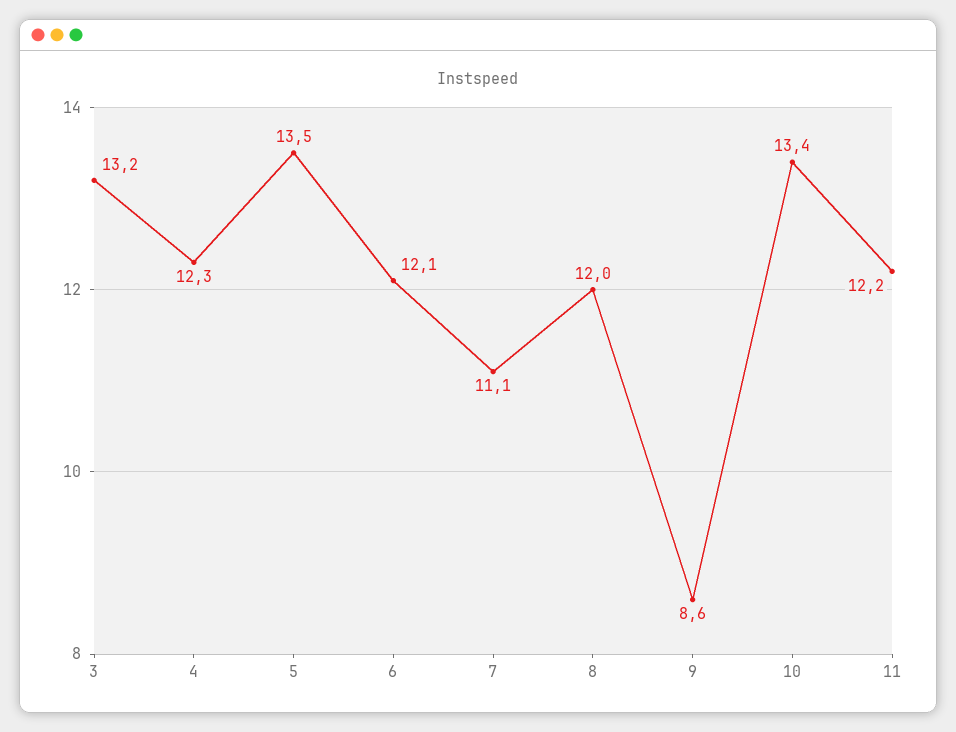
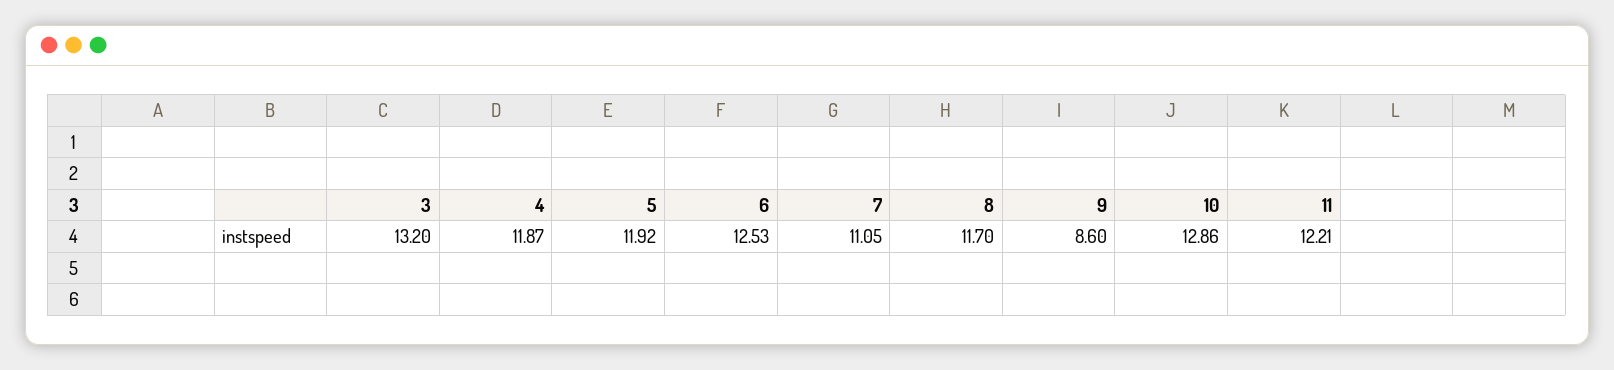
  {
    "3": 13.2,
-   "4": 12.3,
+   "4": 11.87,
-   "5": 13.5,
+   "5": 11.92,
-   "6": 12.1,
+   "6": 12.53,
    "7": 11.05,
-   "8": 12,
+   "8": 11.7,
    "9": 8.6,
-   "10": 13.4,
+   "10": 12.86,
    "11": 12.21
  }

